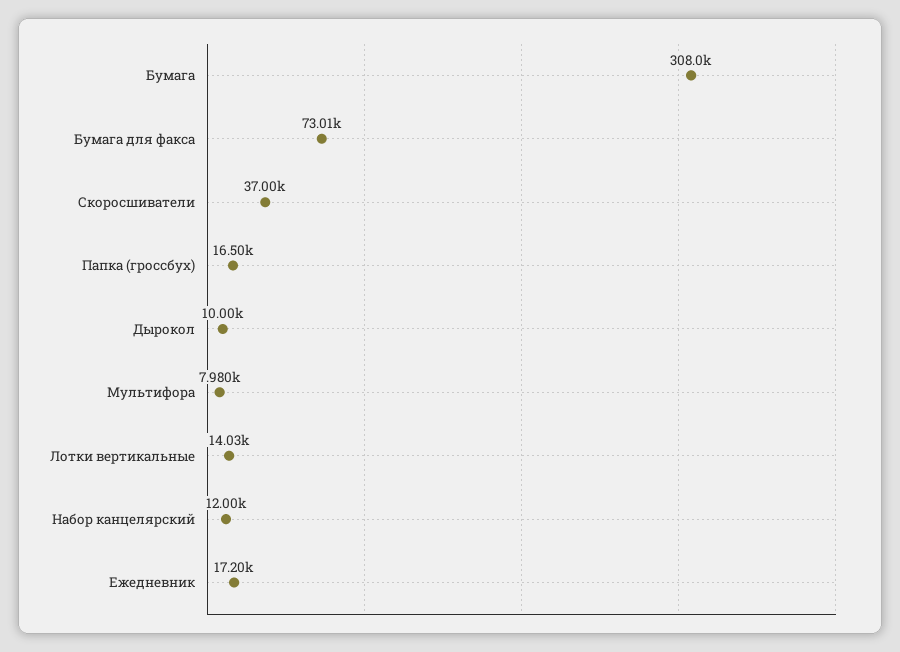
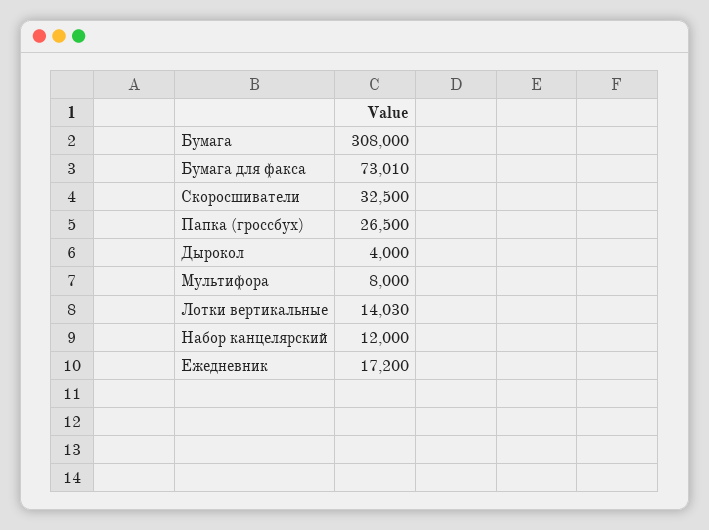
  {
    "Бумага": 308000,
    "Бумага для факса": 73010,
-   "Скоросшиватели": 37000,
+   "Скоросшиватели": 32500,
-   "Папка (гроссбух)": 16500,
+   "Папка (гроссбух)": 26500,
-   "Дырокол": 10000,
+   "Дырокол": 4000,
-   "Мультифора": 7980,
+   "Мультифора": 8000,
    "Лотки вертикальные": 14030,
    "Набор канцелярский": 12000,
    "Ежедневник": 17200
  }

